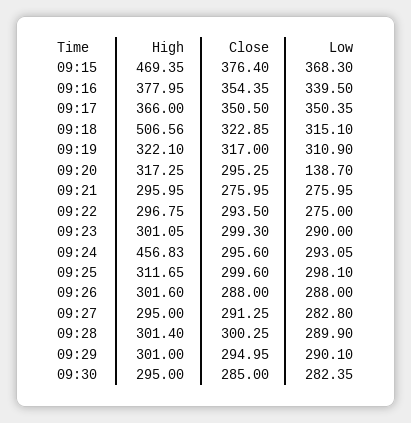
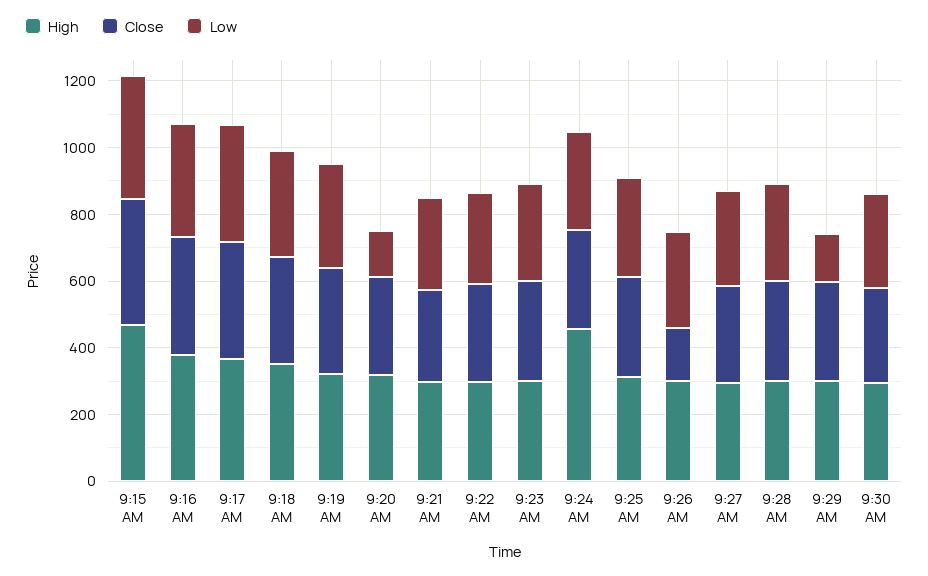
  {
    "High": {
      "09:15": 469.35,
      "09:16": 377.95,
      "09:17": 366,
-     "09:18": 506.56,
+     "09:18": 350,
      "09:19": 322.1,
      "09:20": 317.25,
      "09:21": 295.95,
      "09:22": 296.75,
      "09:23": 301.05,
      "09:24": 456.83,
      "09:25": 311.65,
      "09:26": 301.6,
      "09:27": 295,
      "09:28": 301.4,
      "09:29": 301,
      "09:30": 295
    },
    "Close": {
      "09:15": 376.4,
      "09:16": 354.35,
      "09:17": 350.5,
      "09:18": 322.85,
      "09:19": 317,
      "09:20": 295.25,
      "09:21": 275.95,
      "09:22": 293.5,
      "09:23": 299.3,
      "09:24": 295.6,
      "09:25": 299.6,
-     "09:26": 288,
+     "09:26": 150,
      "09:27": 291.25,
      "09:28": 300.25,
      "09:29": 294.95,
      "09:30": 285
    },
    "Low": {
      "09:15": 368.3,
      "09:16": 339.5,
      "09:17": 350.35,
      "09:18": 315.1,
      "09:19": 310.9,
      "09:20": 138.7,
      "09:21": 275.95,
      "09:22": 275,
      "09:23": 290,
      "09:24": 293.05,
      "09:25": 298.1,
      "09:26": 288,
      "09:27": 282.8,
      "09:28": 289.9,
-     "09:29": 290.1,
+     "09:29": 150,
      "09:30": 282.35
    }
  }

